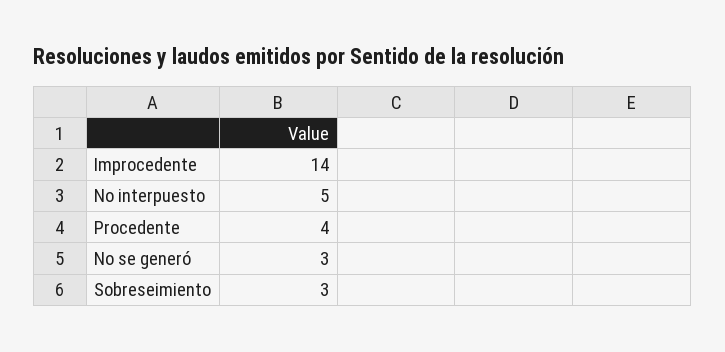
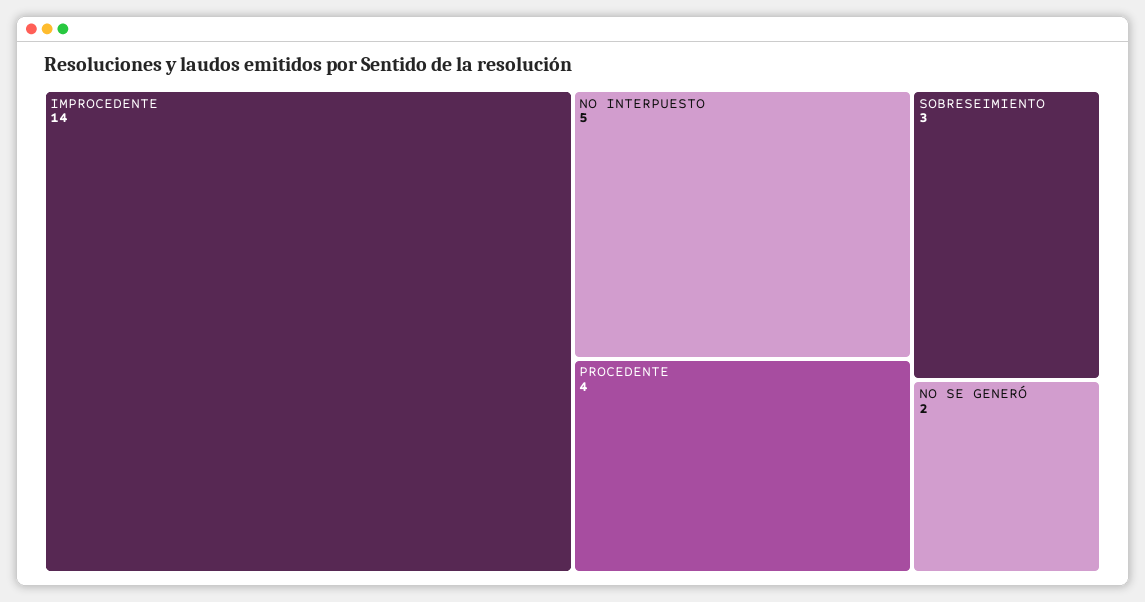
  {
    "Improcedente": 14,
    "No interpuesto": 5,
    "Procedente": 4,
-   "No se generó": 3,
+   "No se generó": 2,
    "Sobreseimiento": 3
  }

